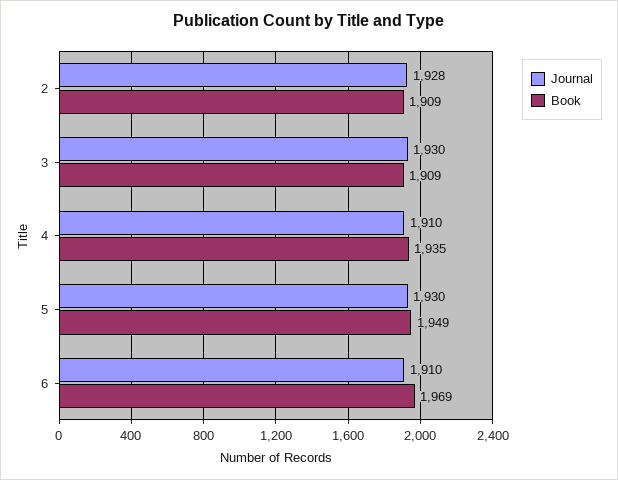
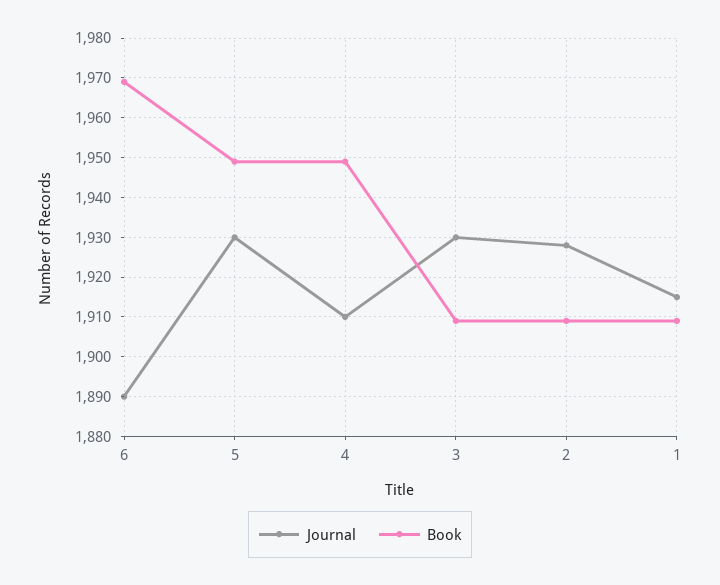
  {
    "Journal": {
      "2": 1928,
      "3": 1930,
      "4": 1910,
      "5": 1930,
-     "6": 1910
+     "6": 1890,
+     "1": 1915
    },
    "Book": {
      "2": 1909,
      "3": 1909,
-     "4": 1935,
+     "4": 1950,
      "5": 1949,
-     "6": 1969
+     "6": 1969,
+     "1": 1910
    }
  }

